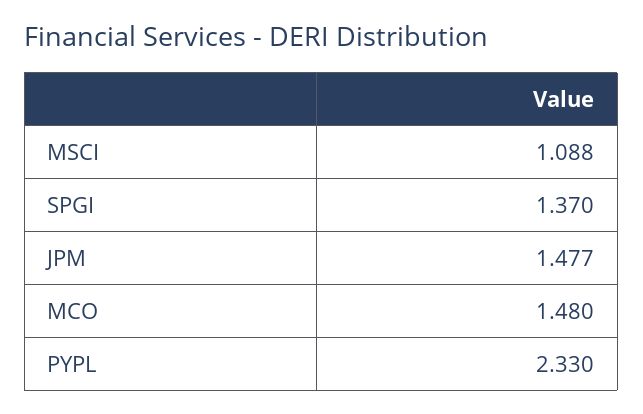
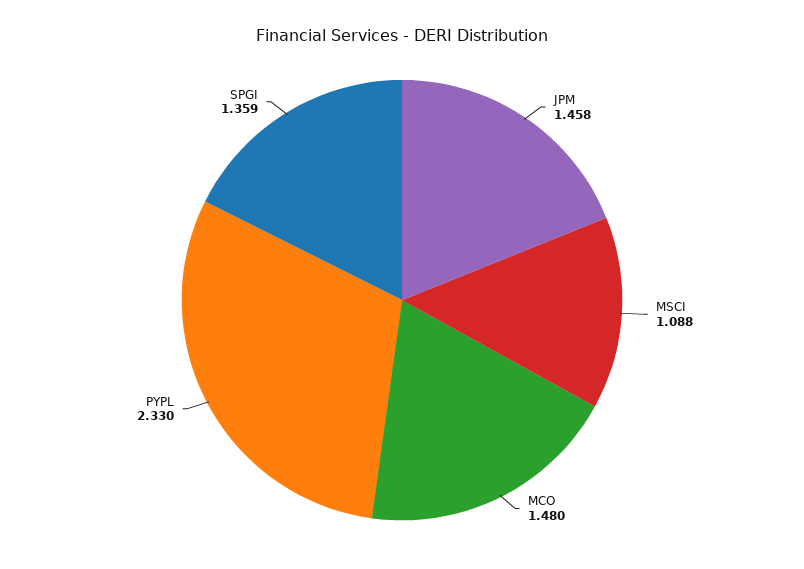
  {
    "MSCI": 1.088,
-   "SPGI": 1.37,
+   "SPGI": 1.359,
-   "JPM": 1.477,
+   "JPM": 1.458,
    "MCO": 1.48,
    "PYPL": 2.33
  }

